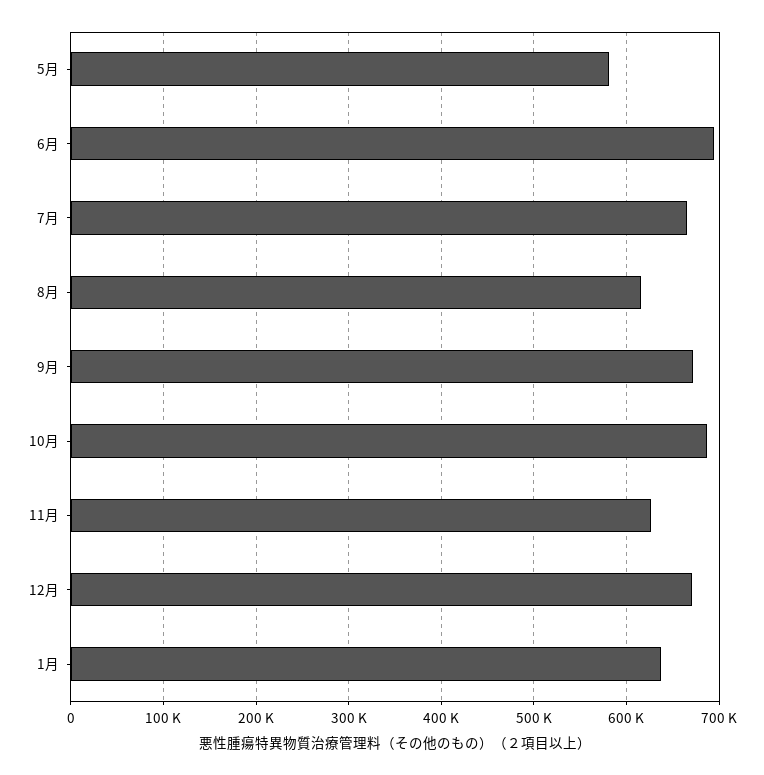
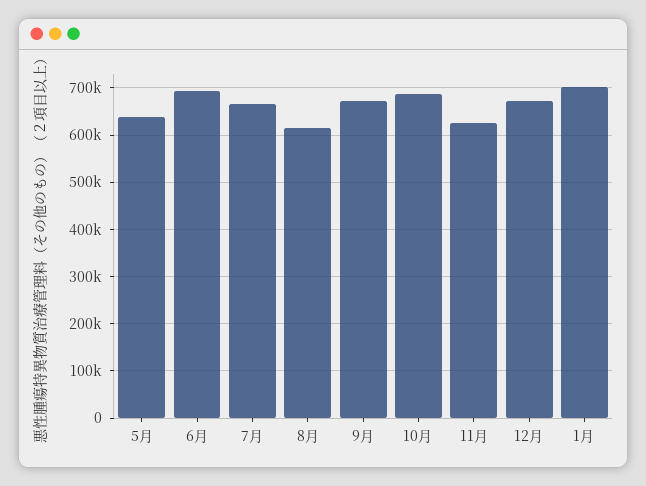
  {
-   "5月": 580000,
+   "5月": 640000,
    "6月": 690000,
    "7月": 670000,
    "8月": 620000,
    "9月": 670000,
    "10月": 690000,
    "11月": 630000,
    "12月": 670000,
-   "1月": 640000
+   "1月": 700000
  }

